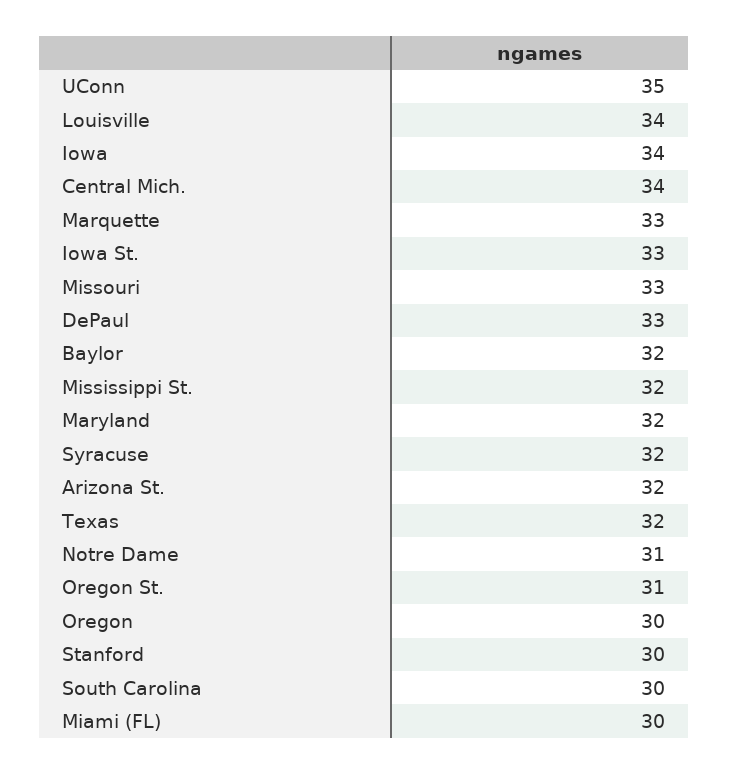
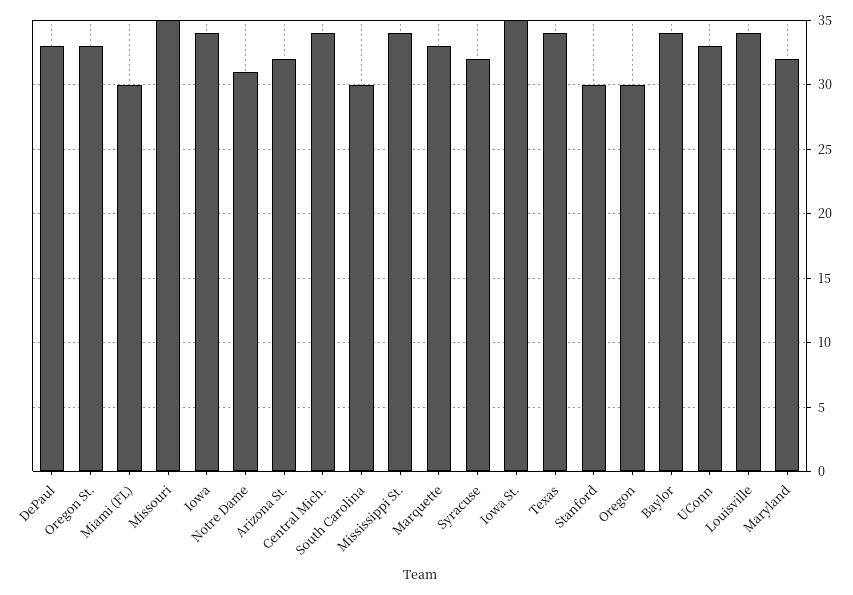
  {
-   "UConn": 35,
+   "UConn": 33,
    "Louisville": 34,
    "Iowa": 34,
    "Central Mich.": 34,
    "Marquette": 33,
-   "Iowa St.": 33,
+   "Iowa St.": 35,
-   "Missouri": 33,
+   "Missouri": 35,
    "DePaul": 33,
-   "Baylor": 32,
+   "Baylor": 34,
-   "Mississippi St.": 32,
+   "Mississippi St.": 34,
    "Maryland": 32,
    "Syracuse": 32,
    "Arizona St.": 32,
-   "Texas": 32,
+   "Texas": 34,
    "Notre Dame": 31,
-   "Oregon St.": 31,
+   "Oregon St.": 33,
    "Oregon": 30,
    "Stanford": 30,
    "South Carolina": 30,
    "Miami (FL)": 30
  }

